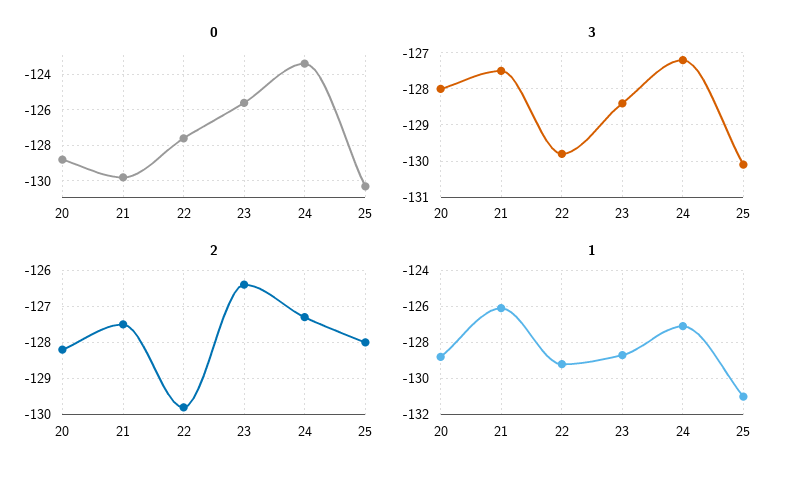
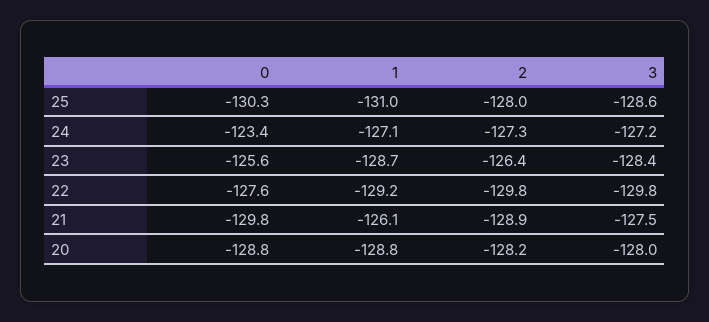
  {
    "0": {
      "20": -128.8,
      "21": -129.8,
      "22": -127.6,
      "23": -125.6,
      "24": -123.4,
      "25": -130.3
    },
    "3": {
      "20": -128,
      "21": -127.5,
      "22": -129.8,
      "23": -128.4,
      "24": -127.2,
-     "25": -130
+     "25": -128.6
    },
    "2": {
      "20": -128.2,
-     "21": -127.5,
+     "21": -128.9,
      "22": -129.8,
      "23": -126.4,
      "24": -127.3,
      "25": -128
    },
    "1": {
      "20": -128.8,
      "21": -126.1,
      "22": -129.2,
      "23": -128.7,
      "24": -127.1,
      "25": -131
    }
  }

